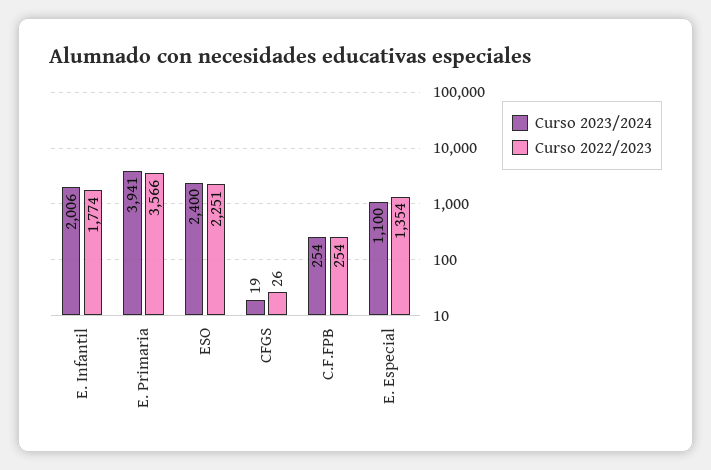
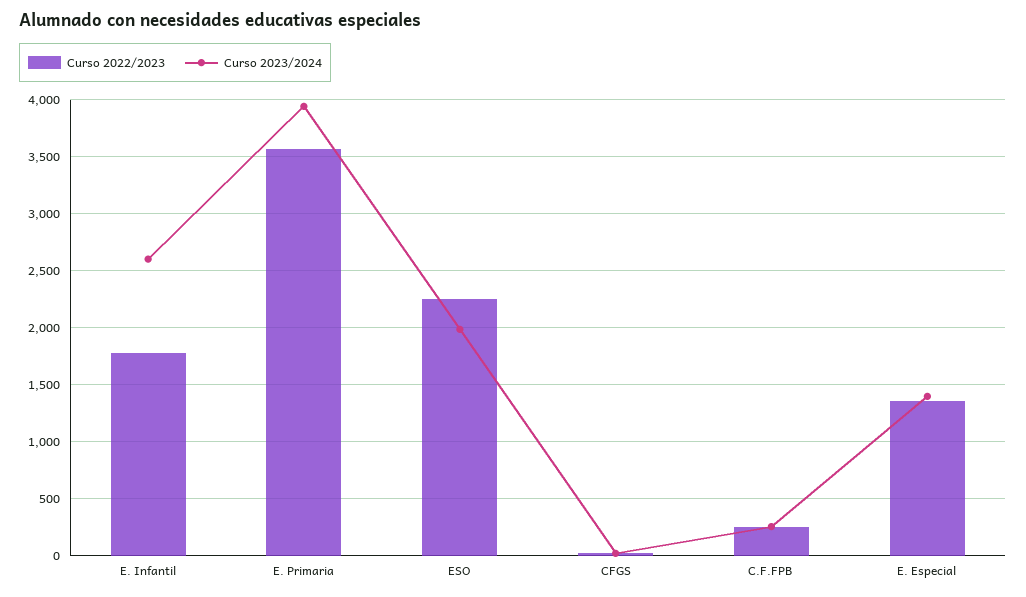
  {
    "Curso 2023/2024": {
-     "E. Infantil": 2006,
+     "E. Infantil": 2600,
      "E. Primaria": 3941,
-     "ESO": 2400,
+     "ESO": 2000,
      "CFGS": 19,
      "C.F.FPB": 254,
-     "E. Especial": 1100
+     "E. Especial": 1400
    },
    "Curso 2022/2023": {
      "E. Infantil": 1774,
      "E. Primaria": 3566,
      "ESO": 2251,
      "CFGS": 26,
      "C.F.FPB": 254,
      "E. Especial": 1354
    }
  }

